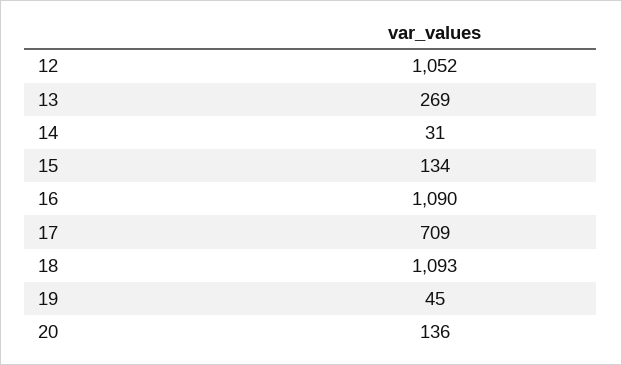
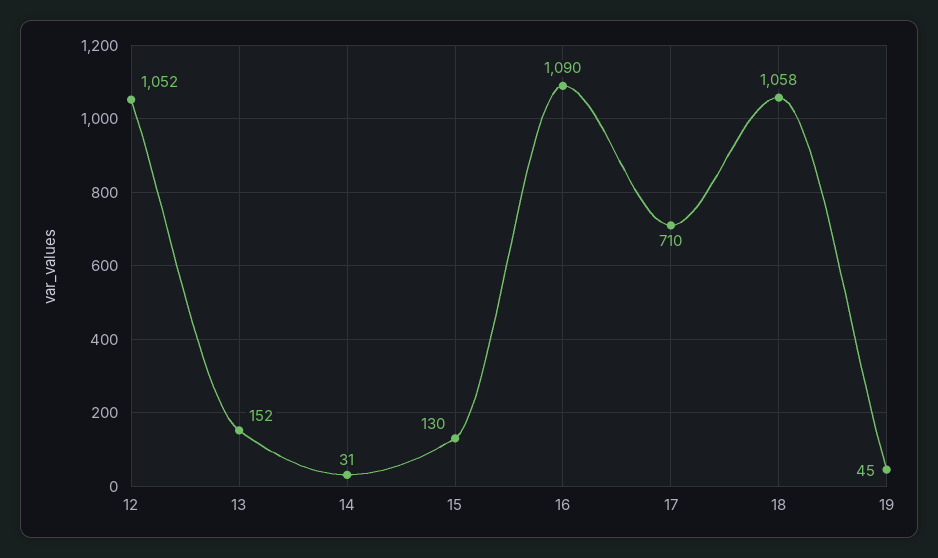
  {
    "12": 1052,
-   "13": 269,
+   "13": 152,
    "14": 31,
-   "15": 134,
+   "15": 130,
    "16": 1090,
-   "17": 709,
+   "17": 710,
-   "18": 1093,
+   "18": 1058,
-   "19": 45,
+   "19": 45
-   "20": 136
  }

